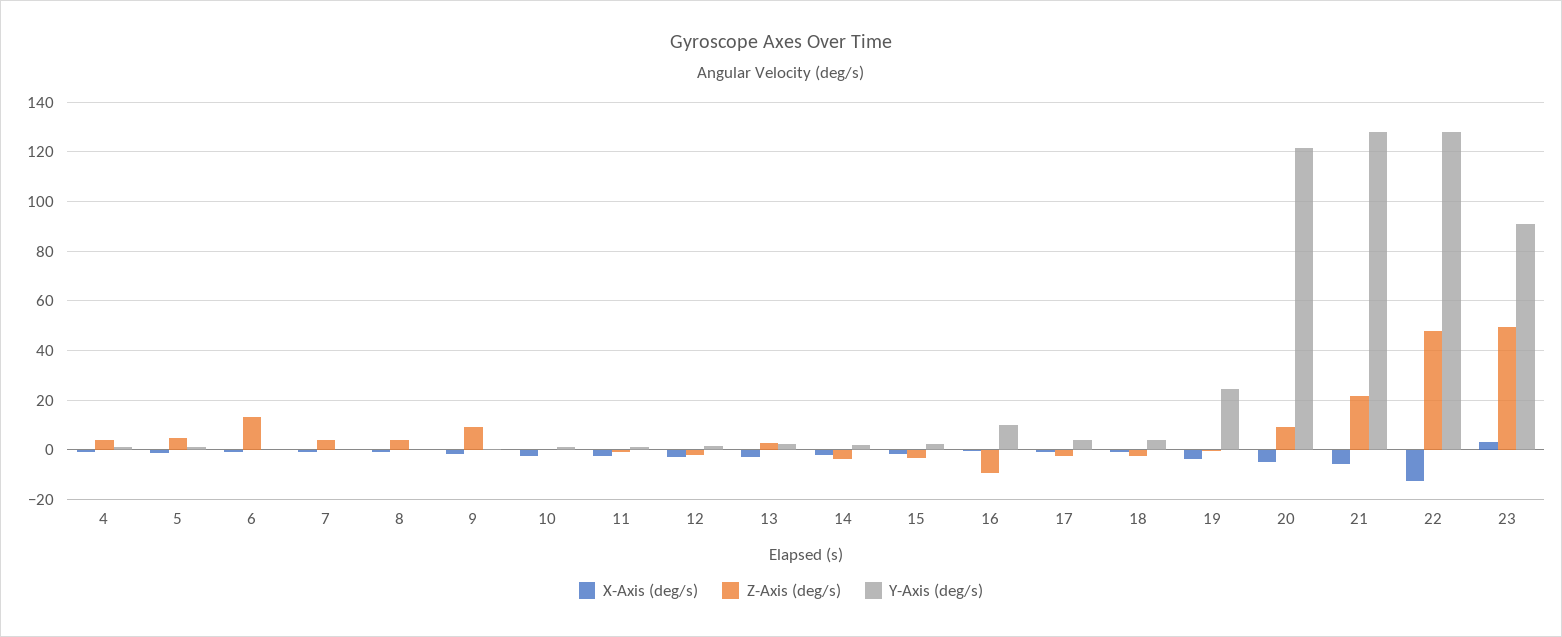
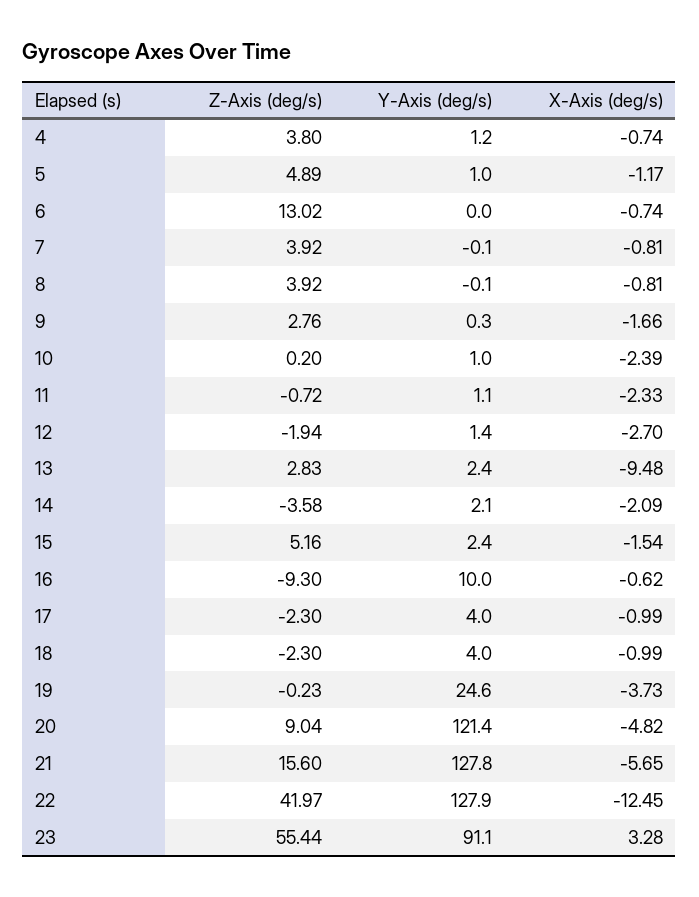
  {
    "X-Axis (deg/s)": {
      "4": -0.74,
      "5": -1.17,
      "6": -0.74,
      "7": -0.81,
      "8": -0.81,
      "9": -1.66,
      "10": -2.39,
      "11": -2.33,
      "12": -2.7,
-     "13": -2.5,
+     "13": -9.48,
      "14": -2.09,
      "15": -1.54,
      "16": -0.62,
      "17": -0.99,
      "18": -0.99,
      "19": -3.73,
      "20": -4.82,
      "21": -5.65,
      "22": -12.45,
      "23": 3.28
    },
    "Z-Axis (deg/s)": {
      "4": 3.8,
      "5": 4.89,
      "6": 13.02,
      "7": 3.92,
      "8": 3.92,
-     "9": 10,
+     "9": 2.76,
      "10": 0.2,
      "11": -0.72,
      "12": -1.94,
      "13": 2.83,
      "14": -3.58,
-     "15": -2.5,
+     "15": 5.16,
      "16": -9.3,
      "17": -2.3,
      "18": -2.3,
      "19": -0.23,
      "20": 9.04,
-     "21": 22.5,
+     "21": 15.6,
-     "22": 47.5,
+     "22": 41.97,
-     "23": 50
+     "23": 55.44
    },
    "Y-Axis (deg/s)": {
      "4": 1.2,
      "5": 1,
      "6": 0,
      "7": -0.1,
      "8": -0.1,
      "9": 0.3,
      "10": 1,
      "11": 1.1,
      "12": 1.4,
      "13": 2.4,
      "14": 2.1,
      "15": 2.4,
      "16": 10,
      "17": 4,
      "18": 4,
      "19": 24.6,
      "20": 121.4,
      "21": 127.8,
      "22": 127.9,
      "23": 91.1
    }
  }

